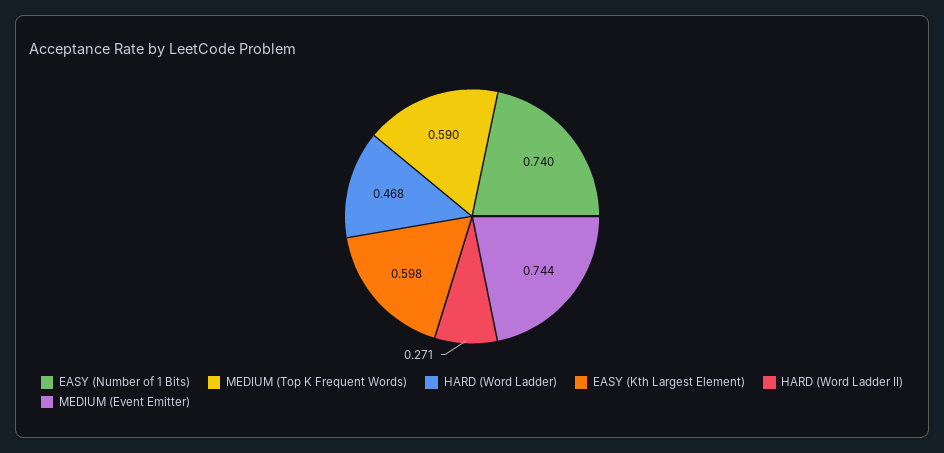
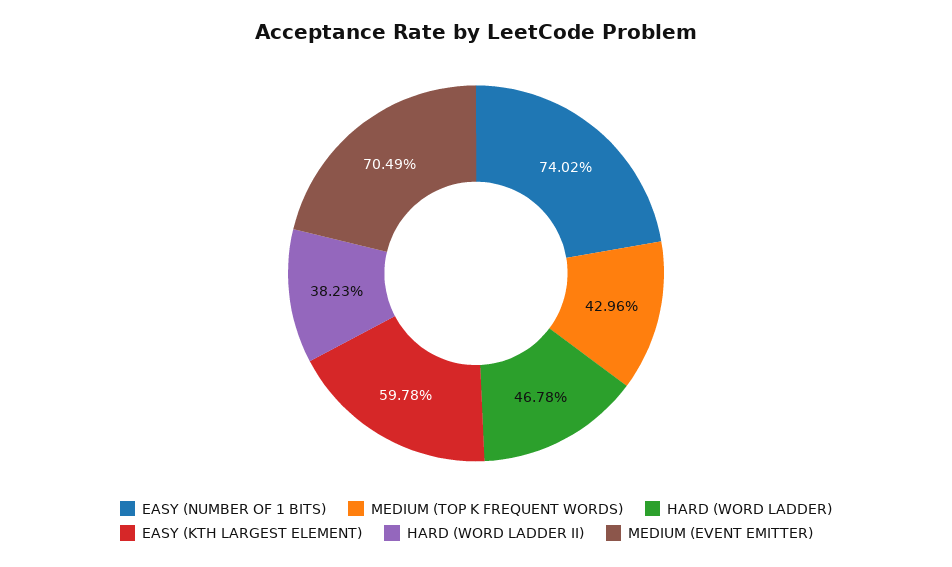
  {
    "EASY (Number of 1 Bits)": 0.7402,
-   "MEDIUM (Top K Frequent Words)": 0.59,
+   "MEDIUM (Top K Frequent Words)": 0.4296,
    "HARD (Word Ladder)": 0.4678,
    "EASY (Kth Largest Element)": 0.5978,
-   "HARD (Word Ladder II)": 0.271,
+   "HARD (Word Ladder II)": 0.3823,
-   "MEDIUM (Event Emitter)": 0.744
+   "MEDIUM (Event Emitter)": 0.7049
  }

